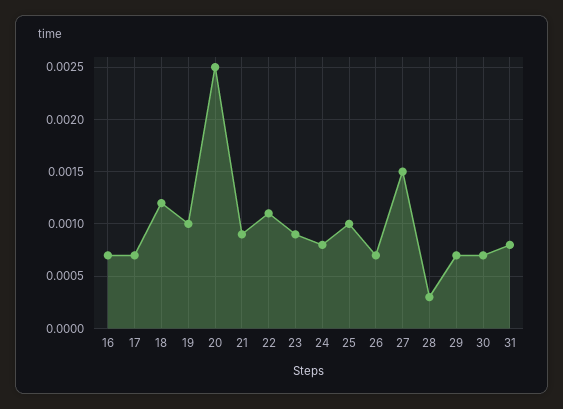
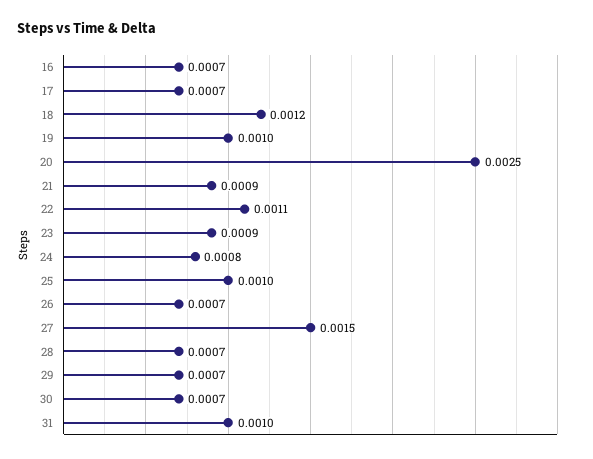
  {
    "16": 0.0007,
    "17": 0.0007,
    "18": 0.0012,
    "19": 0.001,
    "20": 0.0025,
    "21": 0.0009,
    "22": 0.0011,
    "23": 0.0009,
    "24": 0.0008,
    "25": 0.001,
    "26": 0.0007,
    "27": 0.0015,
-   "28": 0.0003,
+   "28": 0.0007,
    "29": 0.0007,
    "30": 0.0007,
-   "31": 0.0008
+   "31": 0.001
  }

